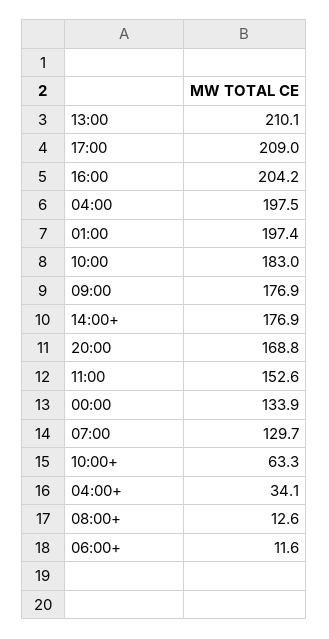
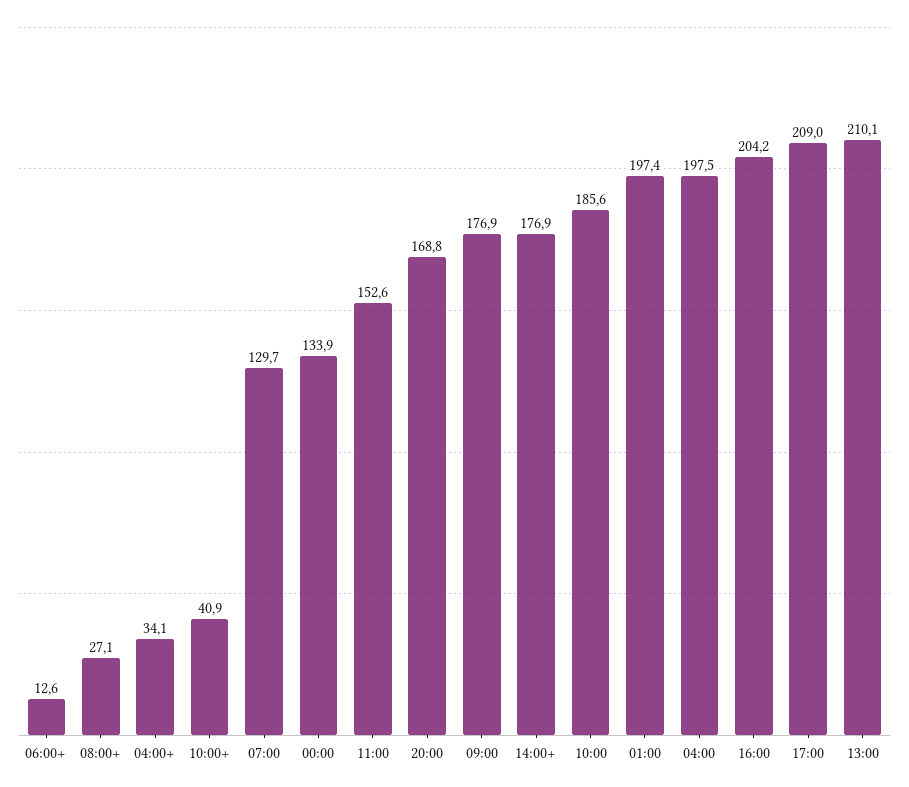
  {
    "13:00": 210.1,
    "17:00": 209,
    "16:00": 204.2,
    "04:00": 197.5,
    "01:00": 197.4,
-   "10:00": 183,
+   "10:00": 185.6,
    "09:00": 176.9,
    "14:00+": 176.9,
    "20:00": 168.8,
    "11:00": 152.6,
    "00:00": 133.9,
    "07:00": 129.7,
-   "10:00+": 63.3,
+   "10:00+": 40.9,
    "04:00+": 34.1,
-   "08:00+": 12.6,
+   "08:00+": 27.1,
-   "06:00+": 11.6
+   "06:00+": 12.6
  }

